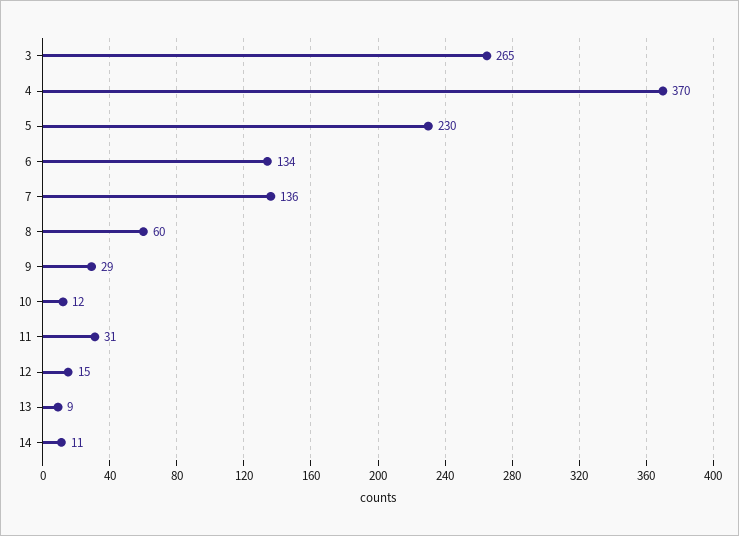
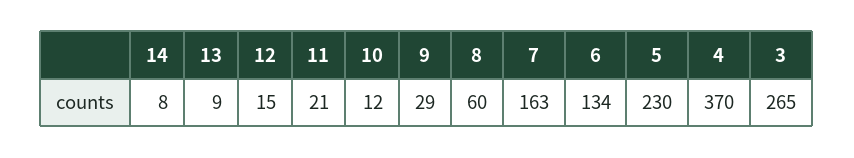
  {
    "3": 265,
    "4": 370,
    "5": 230,
    "6": 134,
-   "7": 136,
+   "7": 163,
    "8": 60,
    "9": 29,
    "10": 12,
-   "11": 31,
+   "11": 21,
    "12": 15,
    "13": 9,
-   "14": 11
+   "14": 8
  }

